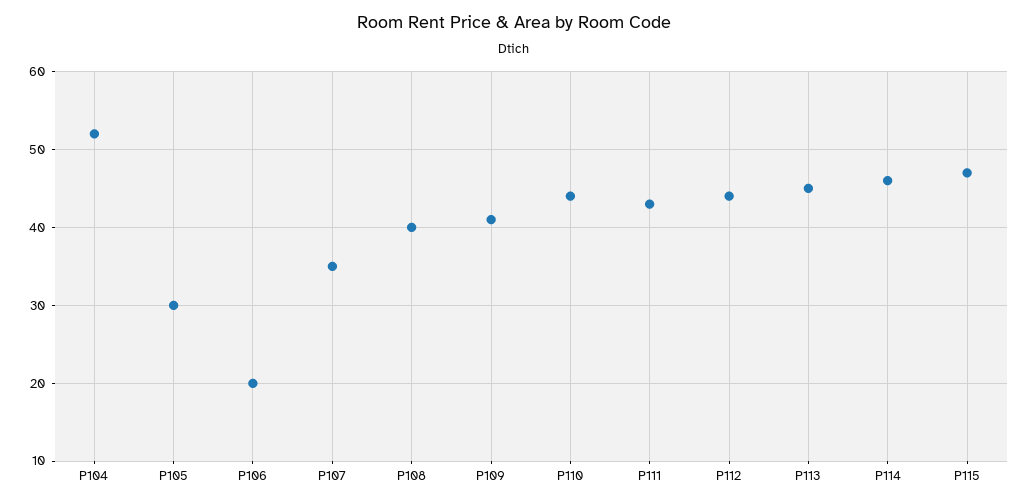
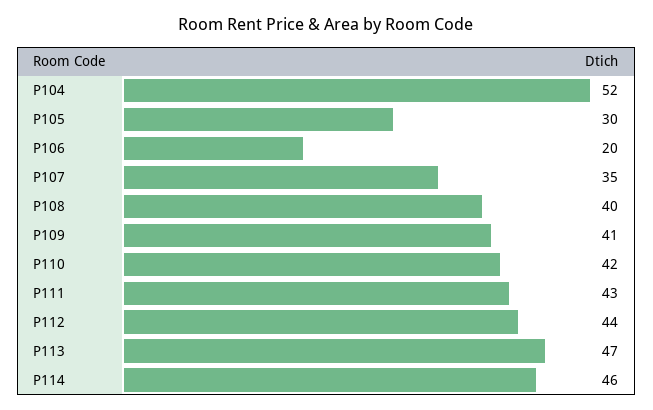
  {
    "P104": 52,
    "P105": 30,
    "P106": 20,
    "P107": 35,
    "P108": 40,
    "P109": 41,
-   "P110": 44,
+   "P110": 42,
    "P111": 43,
    "P112": 44,
-   "P113": 45,
+   "P113": 47,
-   "P114": 46,
+   "P114": 46
-   "P115": 47
  }

